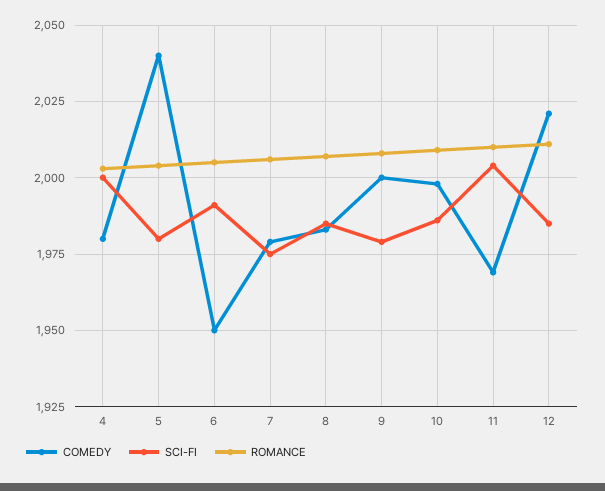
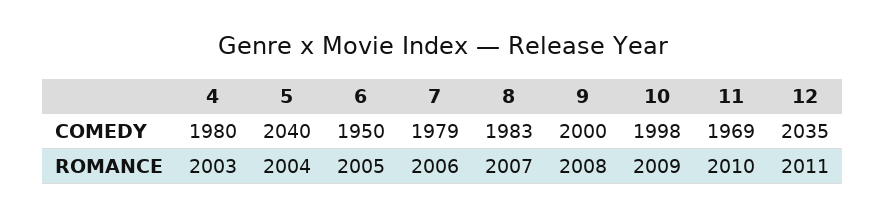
  {
    "COMEDY": {
      "4": 1980,
      "5": 2040,
      "6": 1950,
      "7": 1979,
      "8": 1983,
      "9": 2000,
      "10": 1998,
      "11": 1969,
-     "12": 2020
+     "12": 2035
    },
-   "SCI-FI": {
-     "4": 2000,
-     "5": 1980,
-     "6": 1990,
-     "7": 1975,
-     "8": 1985,
-     "9": 1980,
-     "10": 1985,
-     "11": 2005,
-     "12": 1985
-   },
    "ROMANCE": {
      "4": 2003,
      "5": 2004,
      "6": 2005,
      "7": 2006,
      "8": 2007,
      "9": 2008,
      "10": 2009,
      "11": 2010,
      "12": 2011
    }
  }

